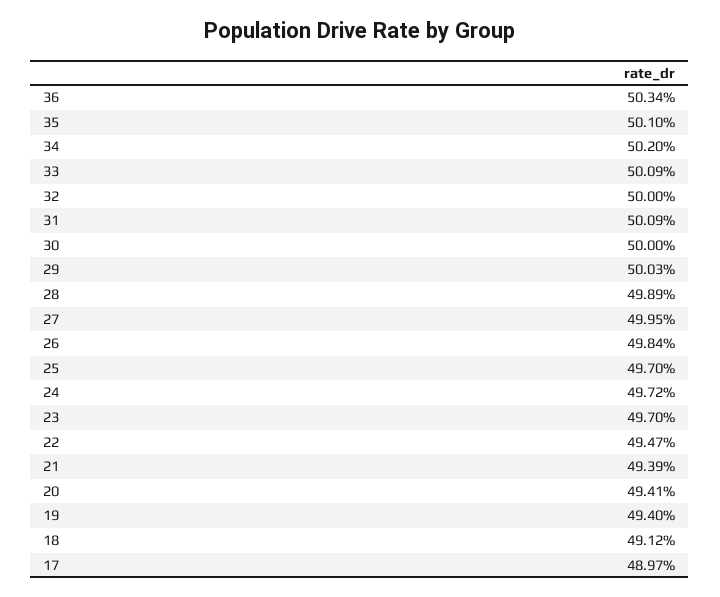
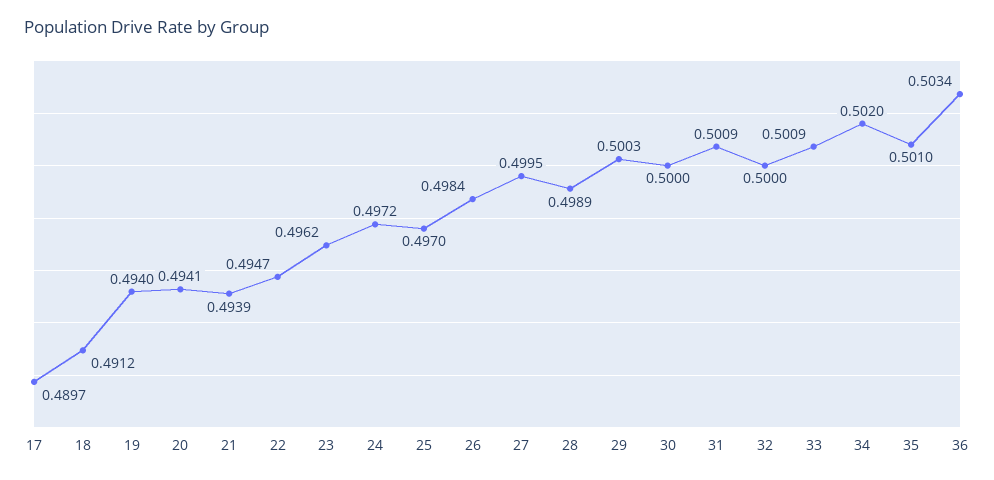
  {
    "36": 0.5034,
    "35": 0.501,
    "34": 0.502,
    "33": 0.5009,
    "32": 0.5,
    "31": 0.5009,
    "30": 0.5,
    "29": 0.5003,
    "28": 0.4989,
    "27": 0.4995,
    "26": 0.4984,
    "25": 0.497,
    "24": 0.4972,
-   "23": 0.497,
+   "23": 0.4962,
    "22": 0.4947,
    "21": 0.4939,
    "20": 0.4941,
    "19": 0.494,
    "18": 0.4912,
    "17": 0.4897
  }

